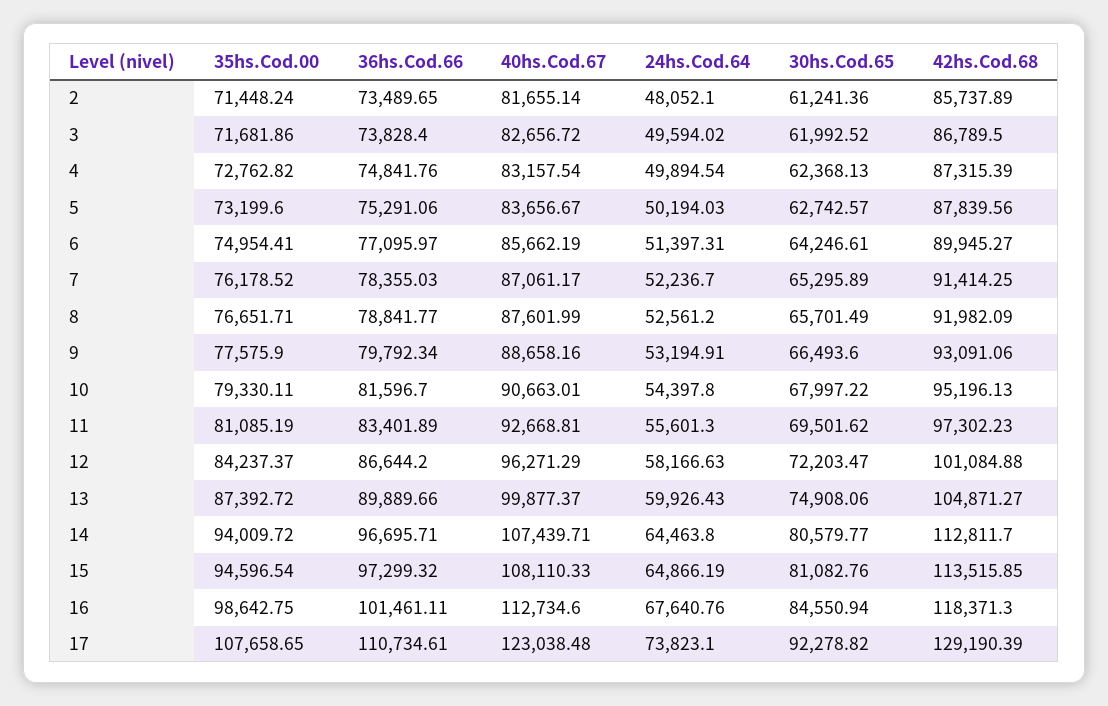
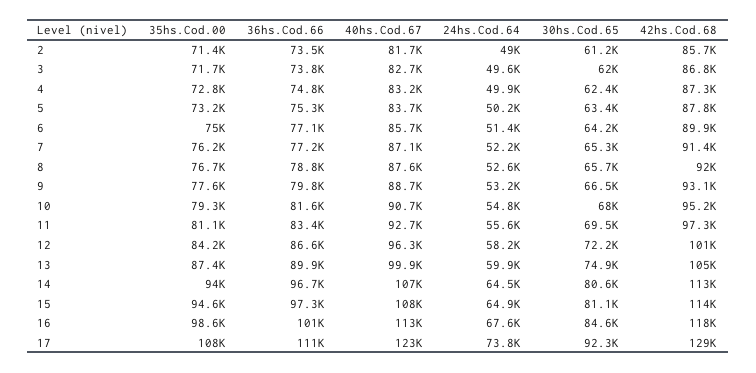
  {
    "35hs.Cod.00": {
      "2": 71448.24,
      "3": 71681.86,
      "4": 72762.82,
      "5": 73199.6,
      "6": 74954.41,
      "7": 76178.52,
      "8": 76651.71,
      "9": 77575.9,
      "10": 79330.11,
      "11": 81085.19,
      "12": 84237.37,
      "13": 87392.72,
      "14": 94009.72,
      "15": 94596.54,
      "16": 98642.75,
      "17": 107658.65
    },
    "36hs.Cod.66": {
      "2": 73489.65,
      "3": 73828.4,
      "4": 74841.76,
      "5": 75291.06,
      "6": 77095.97,
-     "7": 78355.03,
+     "7": 77200,
      "8": 78841.77,
      "9": 79792.34,
      "10": 81596.7,
      "11": 83401.89,
      "12": 86644.2,
      "13": 89889.66,
      "14": 96695.71,
      "15": 97299.32,
      "16": 101461.11,
      "17": 110734.61
    },
    "40hs.Cod.67": {
      "2": 81655.14,
      "3": 82656.72,
      "4": 83157.54,
      "5": 83656.67,
      "6": 85662.19,
      "7": 87061.17,
      "8": 87601.99,
      "9": 88658.16,
      "10": 90663.01,
      "11": 92668.81,
      "12": 96271.29,
      "13": 99877.37,
      "14": 107439.71,
      "15": 108110.33,
      "16": 112734.6,
      "17": 123038.48
    },
    "24hs.Cod.64": {
-     "2": 48052.1,
+     "2": 49000,
      "3": 49594.02,
      "4": 49894.54,
      "5": 50194.03,
      "6": 51397.31,
      "7": 52236.7,
      "8": 52561.2,
      "9": 53194.91,
-     "10": 54397.8,
+     "10": 54800,
      "11": 55601.3,
      "12": 58166.63,
      "13": 59926.43,
      "14": 64463.8,
      "15": 64866.19,
      "16": 67640.76,
      "17": 73823.1
    },
    "30hs.Cod.65": {
      "2": 61241.36,
      "3": 61992.52,
      "4": 62368.13,
-     "5": 62742.57,
+     "5": 63400,
      "6": 64246.61,
      "7": 65295.89,
      "8": 65701.49,
      "9": 66493.6,
      "10": 67997.22,
      "11": 69501.62,
      "12": 72203.47,
      "13": 74908.06,
      "14": 80579.77,
      "15": 81082.76,
      "16": 84550.94,
      "17": 92278.82
    },
    "42hs.Cod.68": {
      "2": 85737.89,
      "3": 86789.5,
      "4": 87315.39,
      "5": 87839.56,
      "6": 89945.27,
      "7": 91414.25,
      "8": 91982.09,
      "9": 93091.06,
      "10": 95196.13,
      "11": 97302.23,
      "12": 101084.88,
      "13": 104871.27,
      "14": 112811.7,
      "15": 113515.85,
      "16": 118371.3,
      "17": 129190.39
    }
  }

